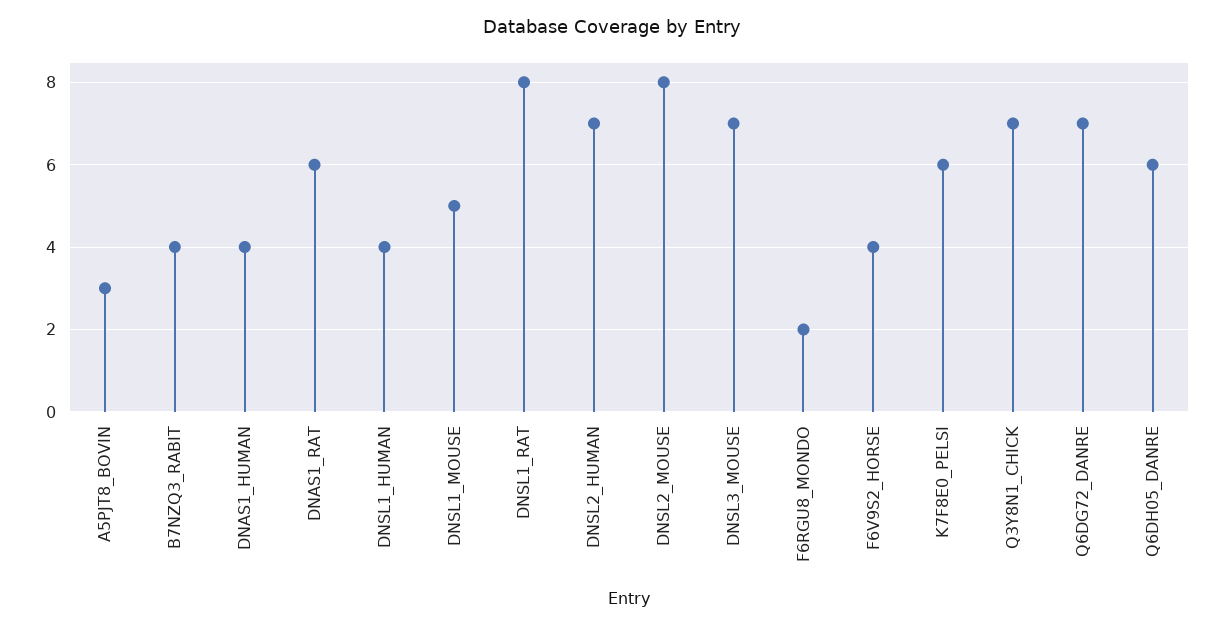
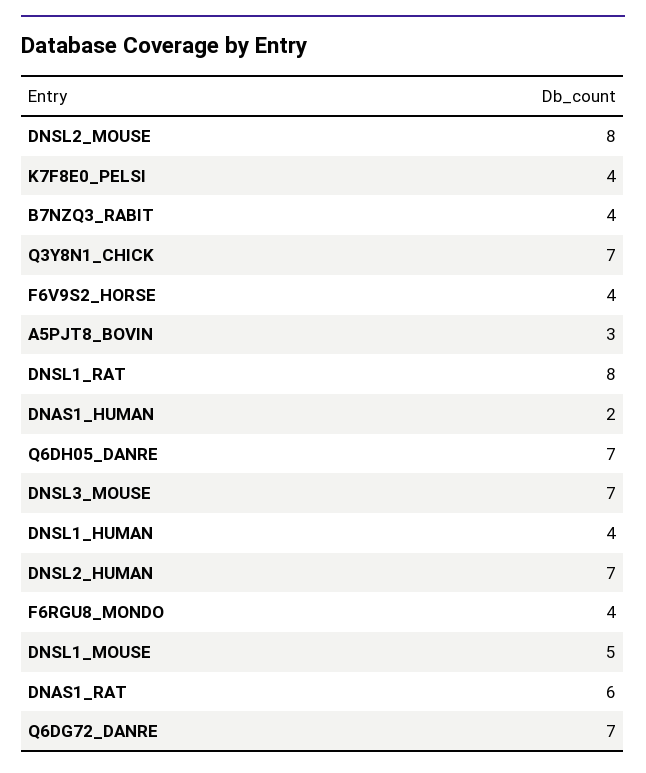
  {
    "A5PJT8_BOVIN": 3,
    "B7NZQ3_RABIT": 4,
-   "DNAS1_HUMAN": 4,
+   "DNAS1_HUMAN": 2,
    "DNAS1_RAT": 6,
    "DNSL1_HUMAN": 4,
    "DNSL1_MOUSE": 5,
    "DNSL1_RAT": 8,
    "DNSL2_HUMAN": 7,
    "DNSL2_MOUSE": 8,
    "DNSL3_MOUSE": 7,
-   "F6RGU8_MONDO": 2,
+   "F6RGU8_MONDO": 4,
    "F6V9S2_HORSE": 4,
-   "K7F8E0_PELSI": 6,
+   "K7F8E0_PELSI": 4,
    "Q3Y8N1_CHICK": 7,
    "Q6DG72_DANRE": 7,
-   "Q6DH05_DANRE": 6
+   "Q6DH05_DANRE": 7
  }

